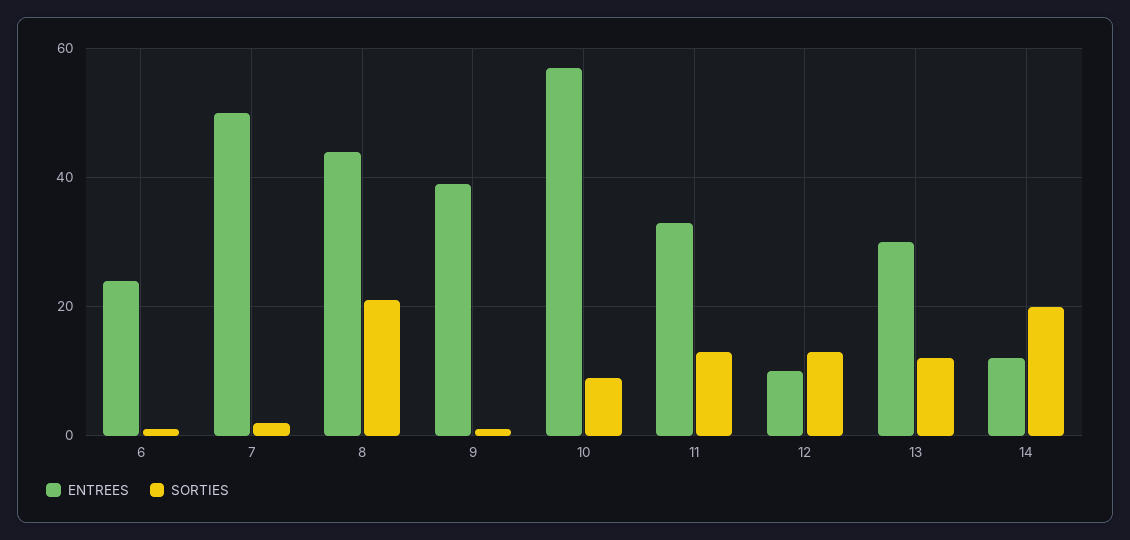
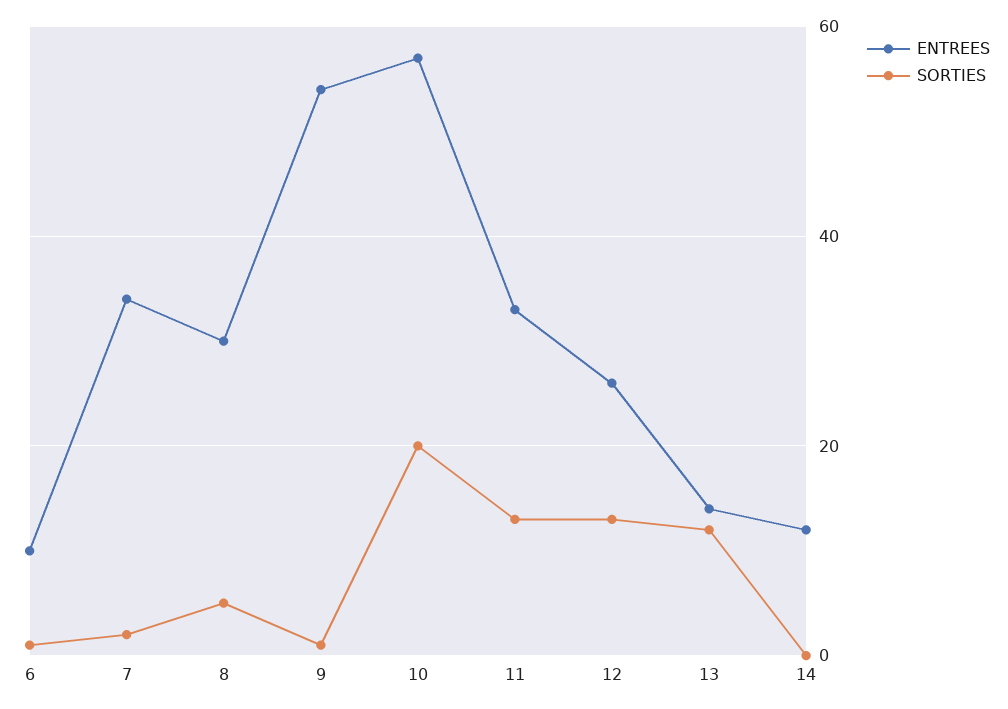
  {
    "ENTREES": {
-     "6": 25,
+     "6": 10,
-     "7": 50,
+     "7": 35,
-     "8": 45,
+     "8": 30,
-     "9": 40,
+     "9": 55,
      "10": 55,
      "11": 35,
-     "12": 10,
+     "12": 25,
-     "13": 30,
+     "13": 15,
      "14": 10
    },
    "SORTIES": {
      "6": 0,
      "7": 0,
-     "8": 20,
+     "8": 5,
      "9": 0,
-     "10": 10,
+     "10": 20,
      "11": 15,
      "12": 15,
      "13": 10,
-     "14": 20
+     "14": 0
    }
  }

